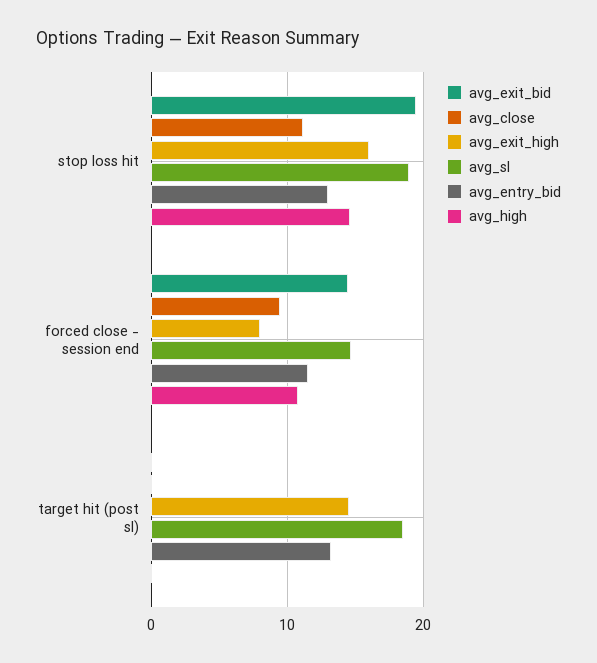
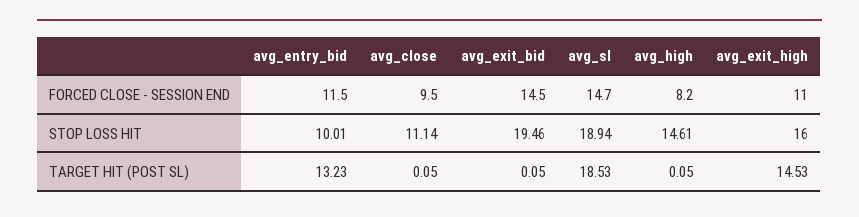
  {
    "avg_exit_bid": {
      "stop loss hit": 19.46,
      "forced close - session end": 14.5,
      "target hit (post sl)": 0.05
    },
    "avg_close": {
      "stop loss hit": 11.14,
      "forced close - session end": 9.5,
      "target hit (post sl)": 0.05
    },
    "avg_exit_high": {
      "stop loss hit": 16,
-     "forced close - session end": 8,
+     "forced close - session end": 11,
      "target hit (post sl)": 14.53
    },
    "avg_sl": {
      "stop loss hit": 18.94,
      "forced close - session end": 14.7,
      "target hit (post sl)": 18.53
    },
    "avg_entry_bid": {
-     "stop loss hit": 13,
+     "stop loss hit": 10.01,
      "forced close - session end": 11.5,
      "target hit (post sl)": 13.23
    },
    "avg_high": {
      "stop loss hit": 14.61,
-     "forced close - session end": 11,
+     "forced close - session end": 8.2,
      "target hit (post sl)": 0.05
    }
  }

